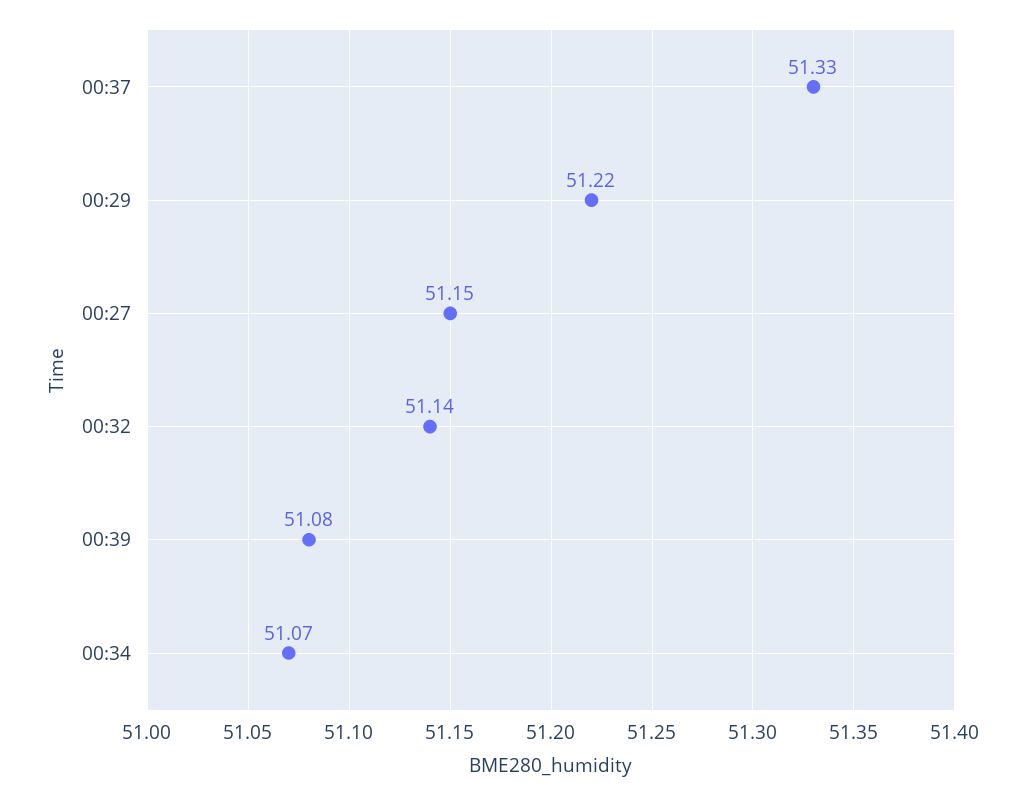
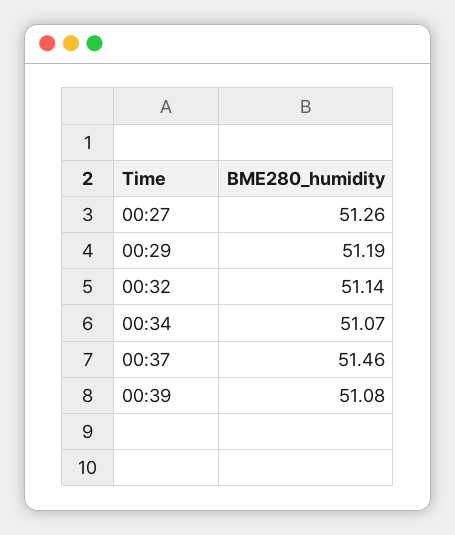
  {
-   "00:37": 51.33,
+   "00:37": 51.46,
-   "00:29": 51.22,
+   "00:29": 51.19,
-   "00:27": 51.15,
+   "00:27": 51.26,
    "00:32": 51.14,
    "00:39": 51.08,
    "00:34": 51.07
  }

